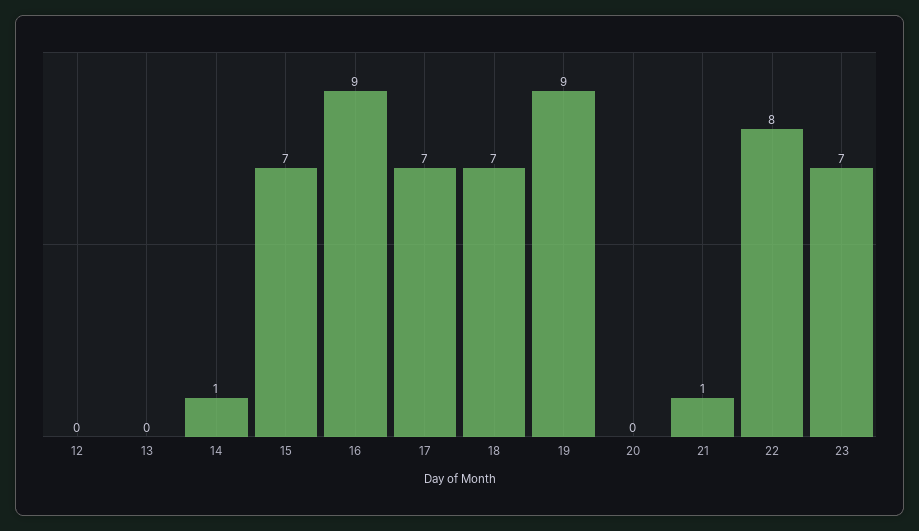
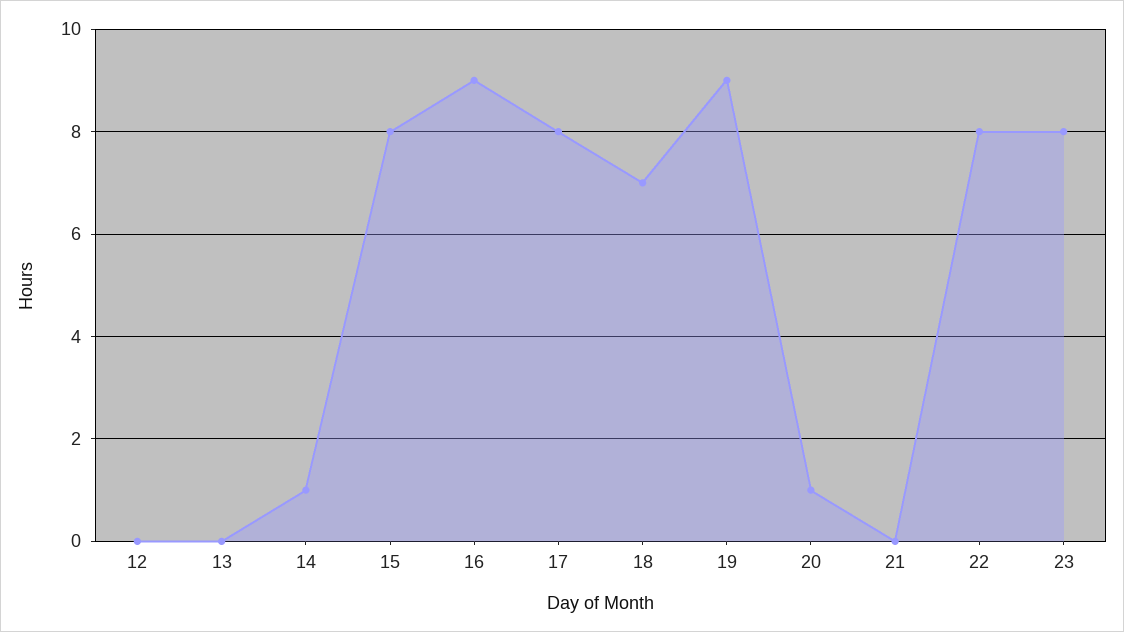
  {
    "12": 0,
    "13": 0,
    "14": 1,
-   "15": 7,
+   "15": 8,
    "16": 9,
-   "17": 7,
+   "17": 8,
    "18": 7,
    "19": 9,
-   "20": 0,
+   "20": 1,
-   "21": 1,
+   "21": 0,
    "22": 8,
-   "23": 7
+   "23": 8
  }

